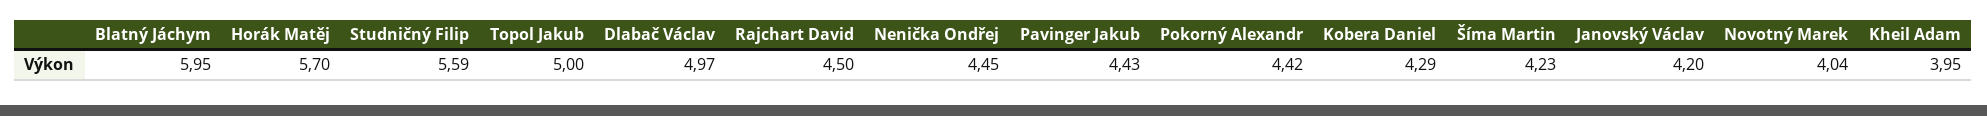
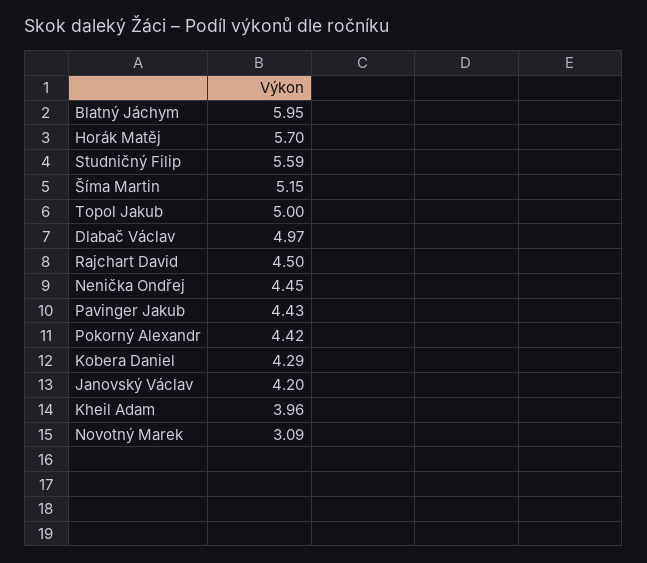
  {
    "Blatný Jáchym": 5.95,
    "Horák Matěj": 5.7,
    "Studničný Filip": 5.59,
    "Topol Jakub": 5,
    "Dlabač Václav": 4.97,
    "Rajchart David": 4.5,
    "Nenička Ondřej": 4.45,
    "Pavinger Jakub": 4.43,
    "Pokorný Alexandr": 4.42,
    "Kobera Daniel": 4.29,
-   "Šíma Martin": 4.23,
+   "Šíma Martin": 5.15,
    "Janovský Václav": 4.2,
-   "Novotný Marek": 4.04,
+   "Novotný Marek": 3.09,
-   "Kheil Adam": 3.95
+   "Kheil Adam": 3.96
  }

